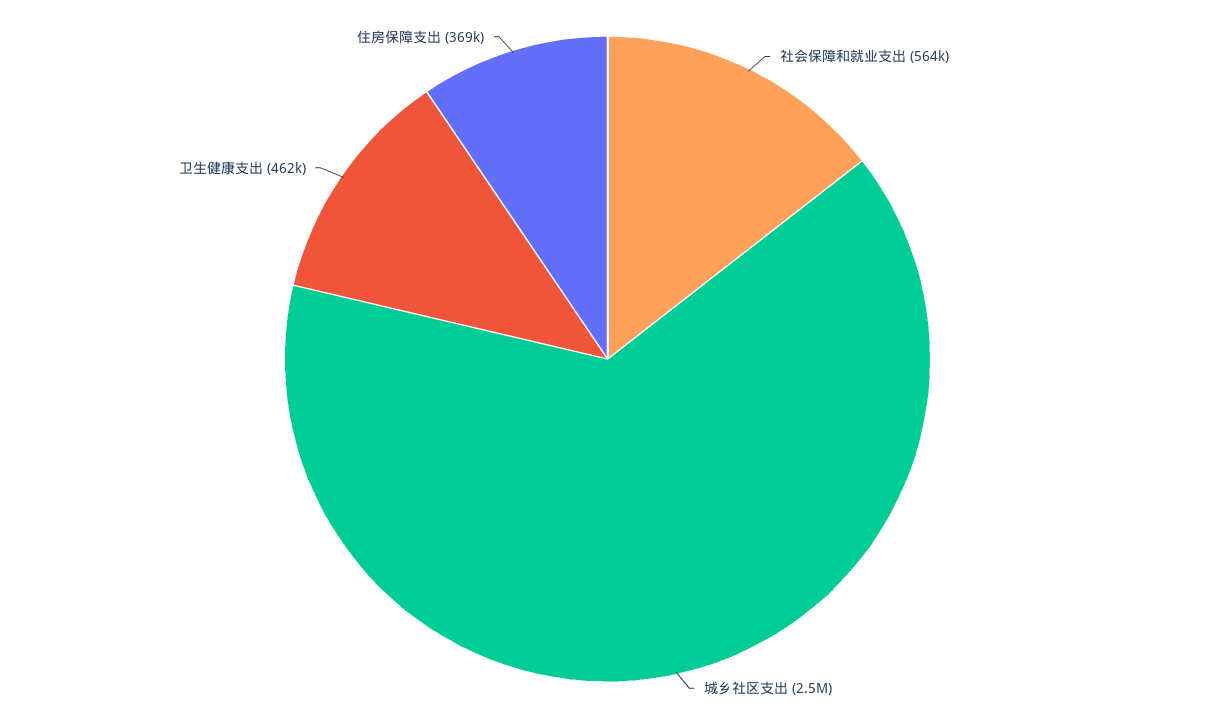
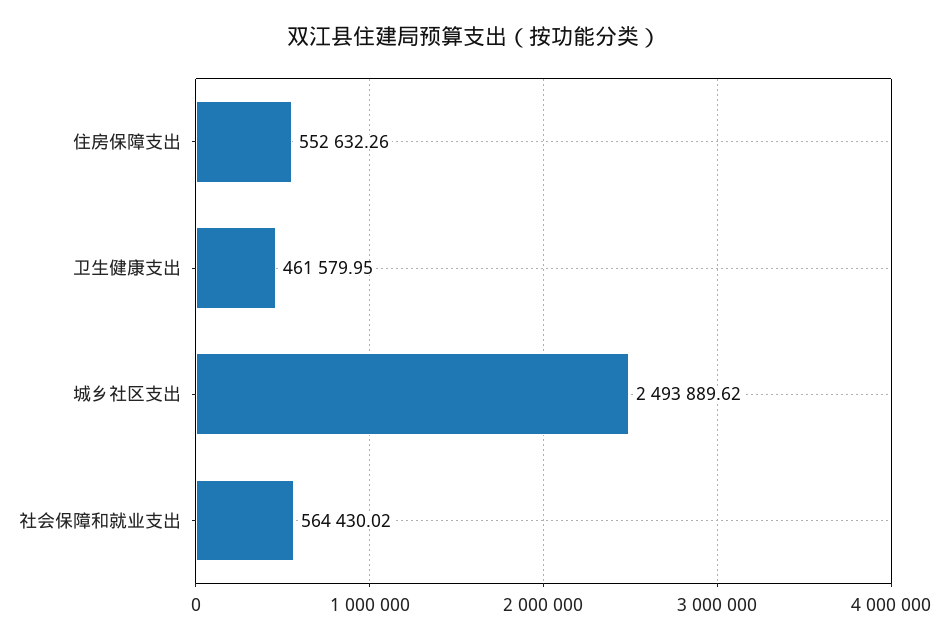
  {
    "社会保障和就业支出": 564430.02,
    "城乡社区支出": 2493889.62,
    "卫生健康支出": 461579.95,
-   "住房保障支出": 369000
+   "住房保障支出": 552632.26
  }

